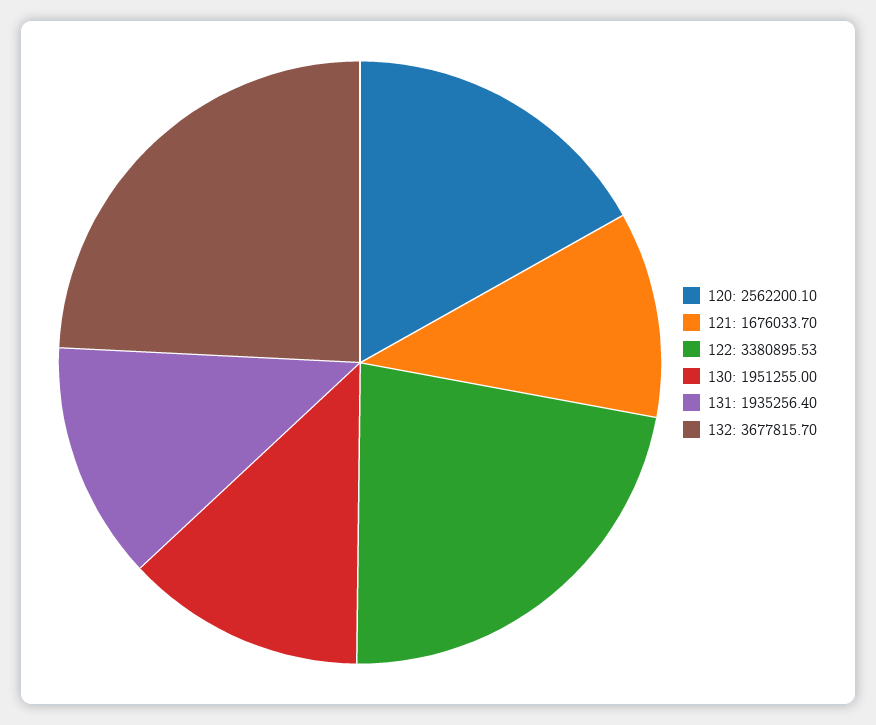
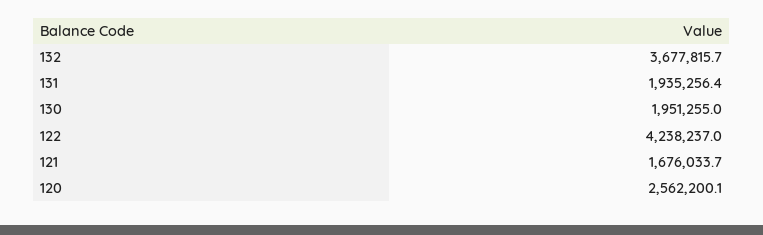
  {
    "120": 2562200.1,
    "121": 1676033.7,
-   "122": 3380895.53,
+   "122": 4238237,
    "130": 1951255,
    "131": 1935256.4,
    "132": 3677815.7
  }

